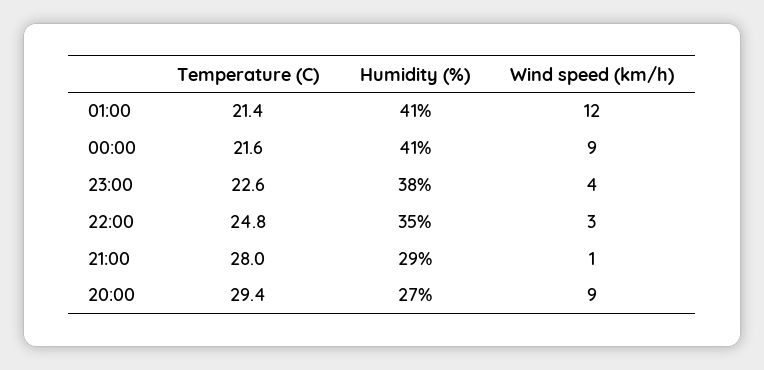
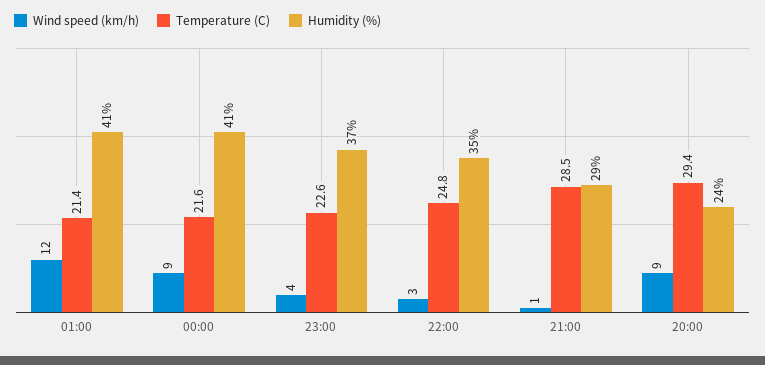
  {
    "Temperature (C)": {
      "01:00": 21.4,
      "00:00": 21.6,
      "23:00": 22.6,
      "22:00": 24.8,
-     "21:00": 28,
+     "21:00": 28.5,
      "20:00": 29.4
    },
    "Humidity (%)": {
      "01:00": 41,
      "00:00": 41,
-     "23:00": 38,
+     "23:00": 37,
      "22:00": 35,
      "21:00": 29,
-     "20:00": 27
+     "20:00": 24
    },
    "Wind speed (km/h)": {
      "01:00": 12,
      "00:00": 9,
      "23:00": 4,
      "22:00": 3,
      "21:00": 1,
      "20:00": 9
    }
  }

